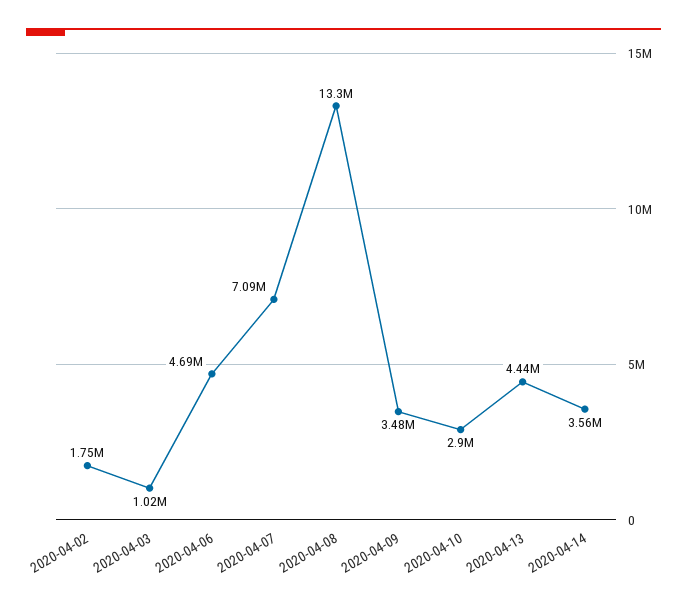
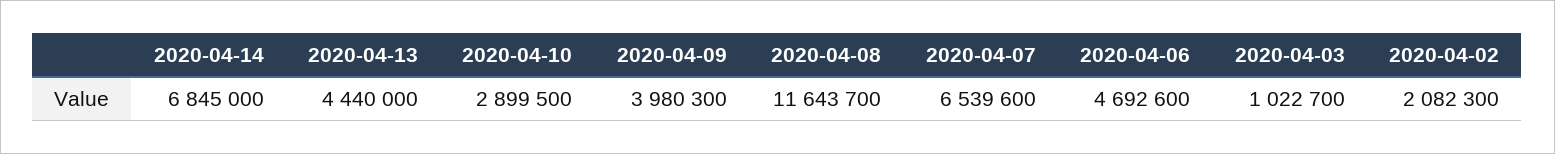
  {
-   "2020-04-02": 1750000,
+   "2020-04-02": 2082300,
    "2020-04-03": 1022700,
    "2020-04-06": 4692600,
-   "2020-04-07": 7090000,
+   "2020-04-07": 6539600,
-   "2020-04-08": 13300000,
+   "2020-04-08": 11643700,
-   "2020-04-09": 3480000,
+   "2020-04-09": 3980300,
    "2020-04-10": 2899500,
    "2020-04-13": 4440000,
-   "2020-04-14": 3560000
+   "2020-04-14": 6845000
  }

